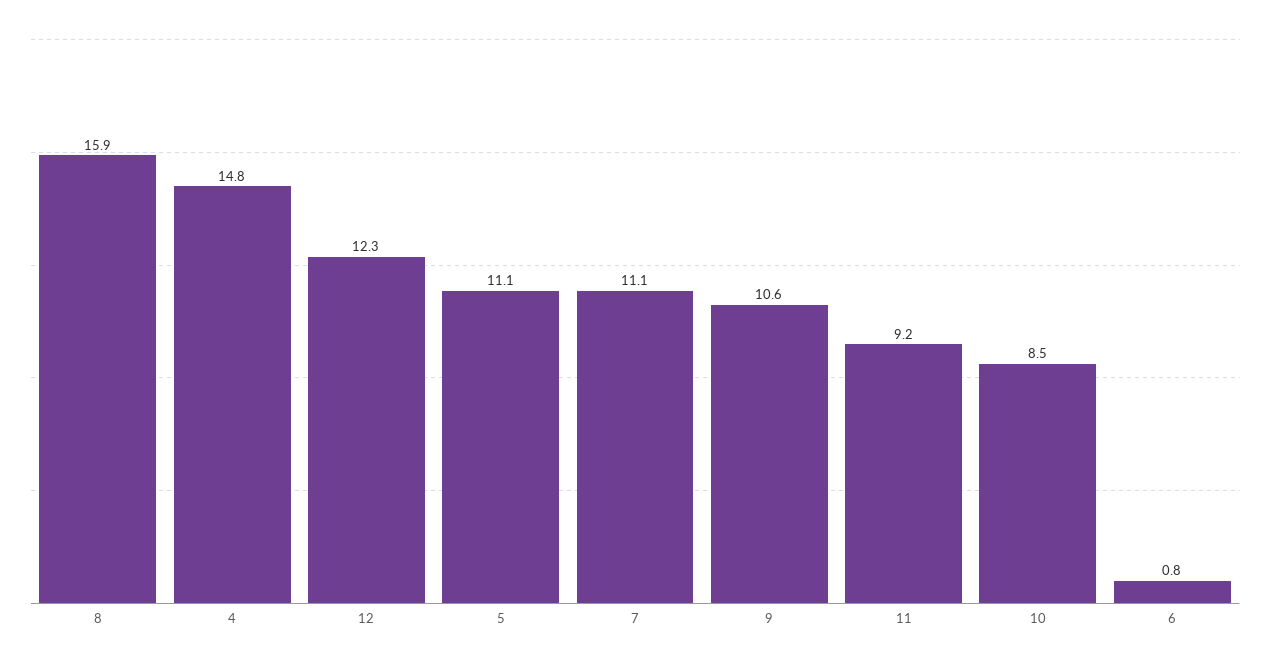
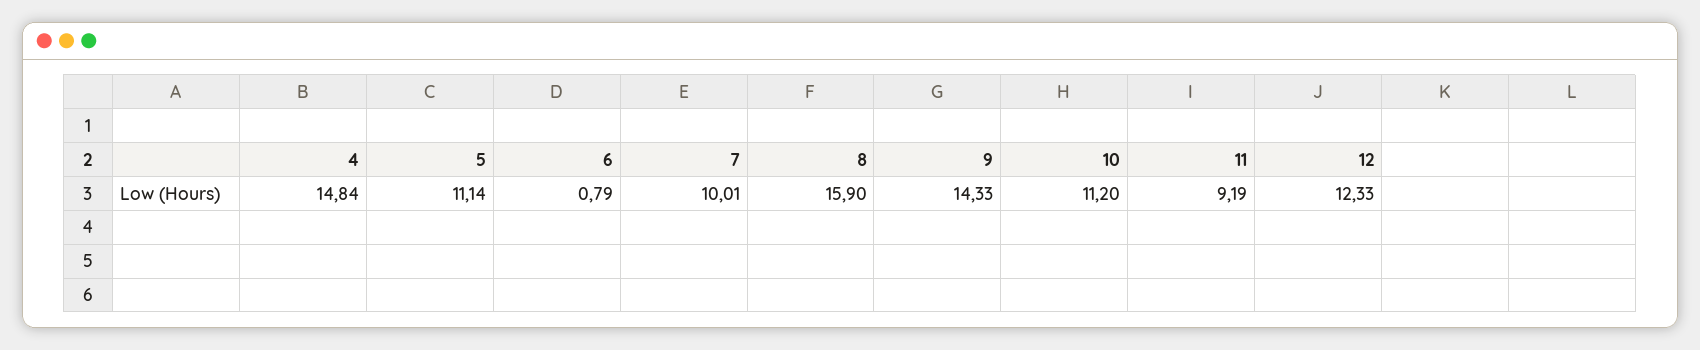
  {
    "8": 15.9,
    "4": 14.84,
    "12": 12.33,
    "5": 11.14,
-   "7": 11.1,
+   "7": 10.01,
-   "9": 10.6,
+   "9": 14.33,
    "11": 9.19,
-   "10": 8.5,
+   "10": 11.2,
    "6": 0.79
  }

